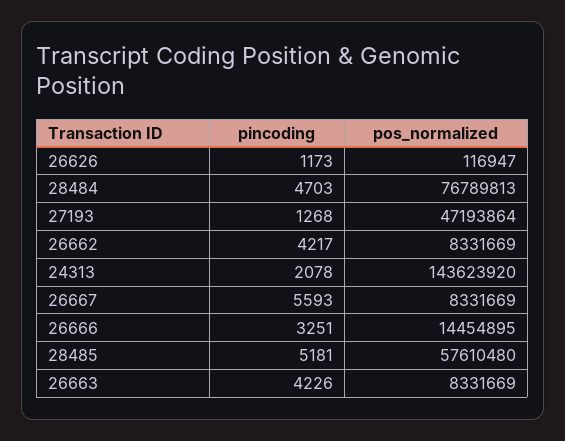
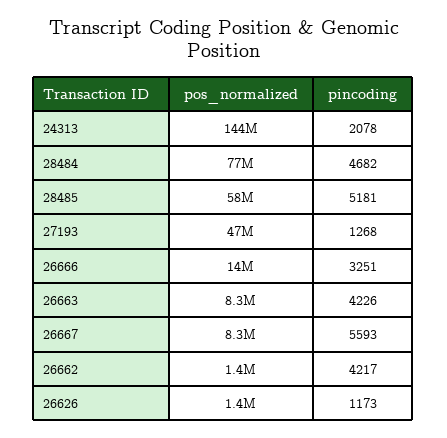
  {
    "pincoding": {
      "26626": 1173,
-     "28484": 4703,
+     "28484": 4682,
      "27193": 1268,
      "26662": 4217,
      "24313": 2078,
      "26667": 5593,
      "26666": 3251,
      "28485": 5181,
      "26663": 4226
    },
    "pos_normalized": {
-     "26626": 116947,
+     "26626": 1400000,
      "28484": 76789813,
      "27193": 47193864,
-     "26662": 8331669,
+     "26662": 1400000,
      "24313": 143623920,
      "26667": 8331669,
      "26666": 14454895,
      "28485": 57610480,
      "26663": 8331669
    }
  }

